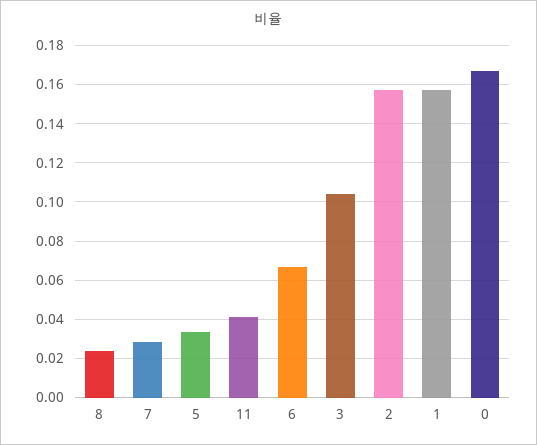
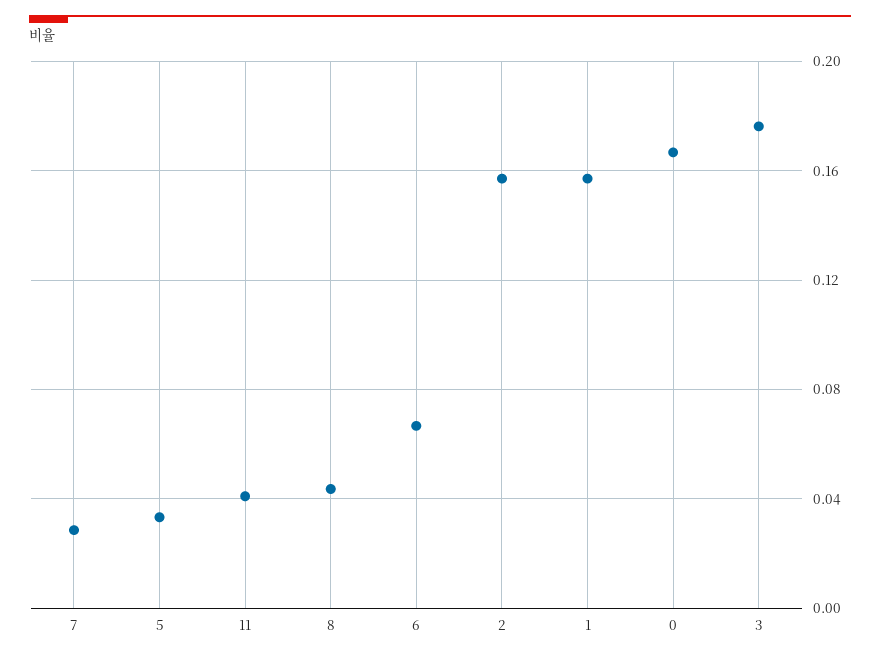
  {
-   "8": 0.025,
+   "8": 0.045,
    "7": 0.03,
    "5": 0.035,
    "11": 0.04,
    "6": 0.065,
-   "3": 0.105,
+   "3": 0.175,
    "2": 0.155,
    "1": 0.155,
    "0": 0.165
  }

